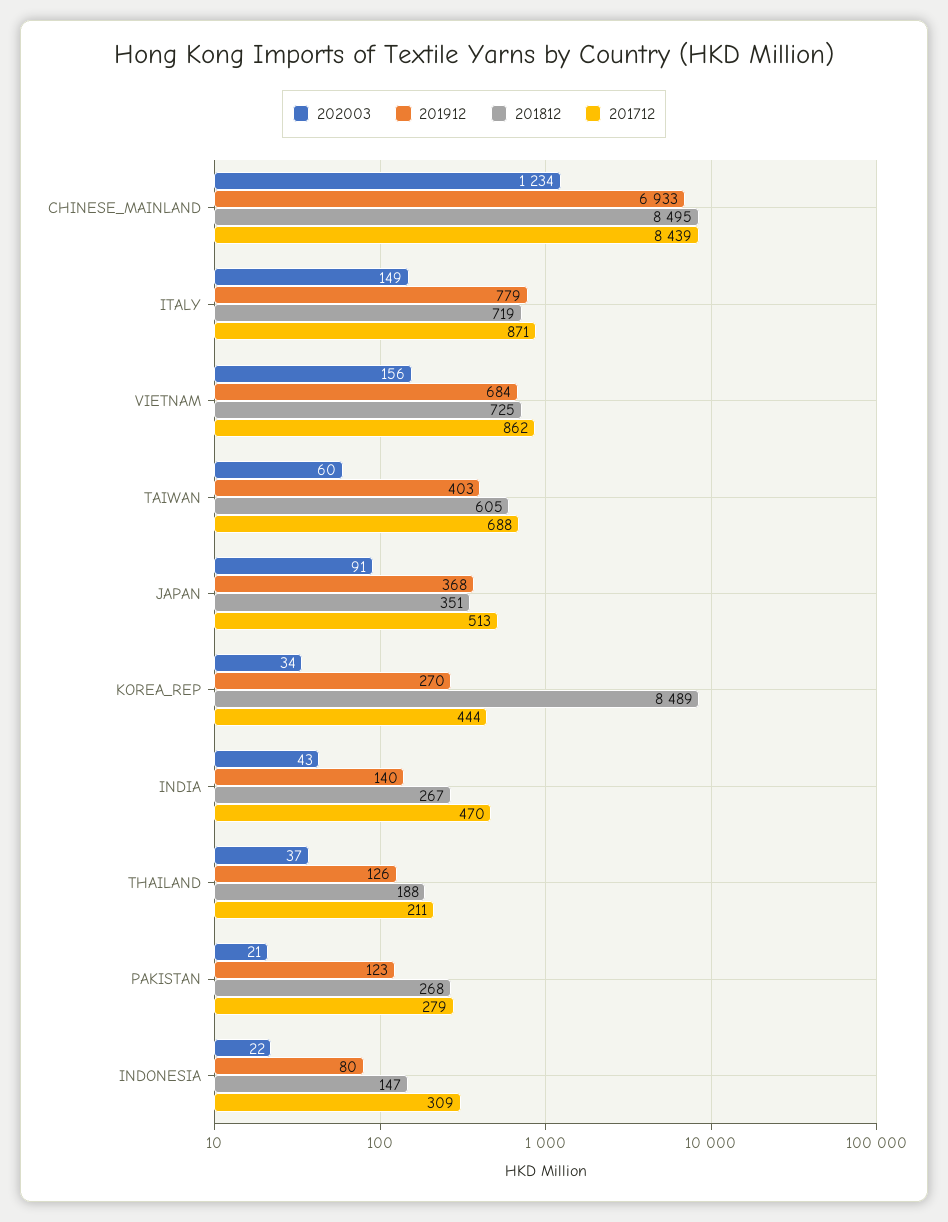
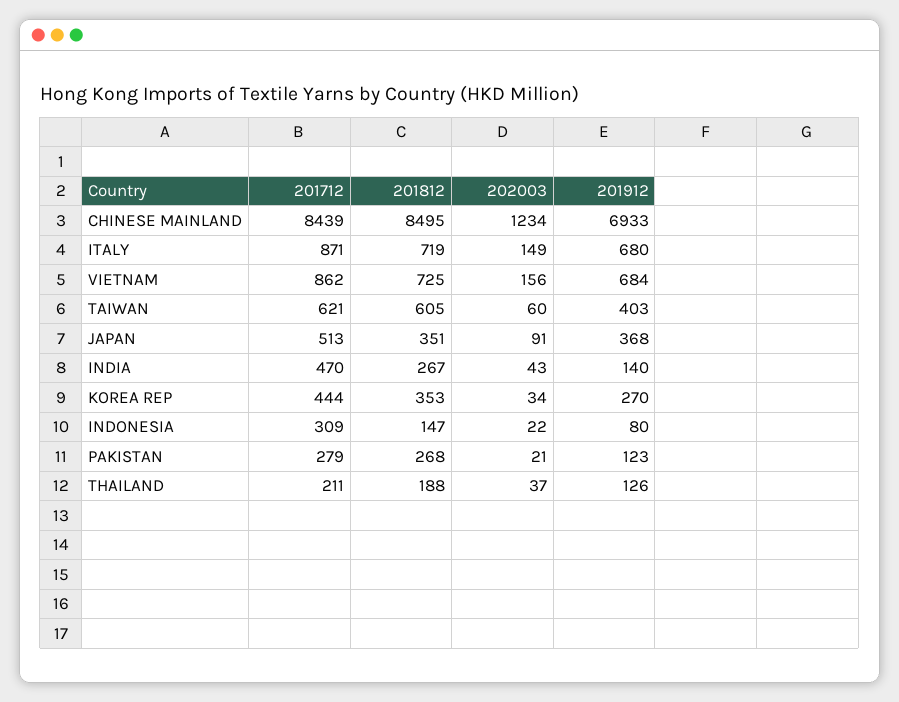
  {
    "202003": {
      "CHINESE_MAINLAND": 1234,
      "ITALY": 149,
      "VIETNAM": 156,
      "TAIWAN": 60,
      "JAPAN": 91,
      "KOREA_REP": 34,
      "INDIA": 43,
      "THAILAND": 37,
      "PAKISTAN": 21,
      "INDONESIA": 22
    },
    "201912": {
      "CHINESE_MAINLAND": 6933,
-     "ITALY": 779,
+     "ITALY": 680,
      "VIETNAM": 684,
      "TAIWAN": 403,
      "JAPAN": 368,
      "KOREA_REP": 270,
      "INDIA": 140,
      "THAILAND": 126,
      "PAKISTAN": 123,
      "INDONESIA": 80
    },
    "201812": {
      "CHINESE_MAINLAND": 8495,
      "ITALY": 719,
      "VIETNAM": 725,
      "TAIWAN": 605,
      "JAPAN": 351,
-     "KOREA_REP": 8489,
+     "KOREA_REP": 353,
      "INDIA": 267,
      "THAILAND": 188,
      "PAKISTAN": 268,
      "INDONESIA": 147
    },
    "201712": {
      "CHINESE_MAINLAND": 8439,
      "ITALY": 871,
      "VIETNAM": 862,
-     "TAIWAN": 688,
+     "TAIWAN": 621,
      "JAPAN": 513,
      "KOREA_REP": 444,
      "INDIA": 470,
      "THAILAND": 211,
      "PAKISTAN": 279,
      "INDONESIA": 309
    }
  }

